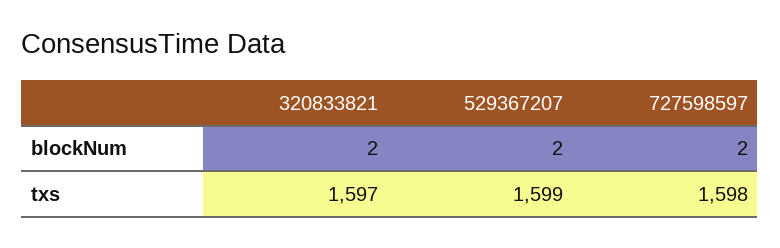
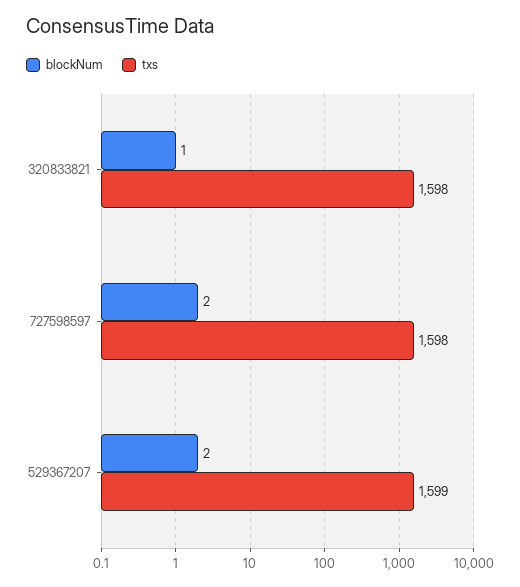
  {
    "blockNum": {
-     "320833821": 2,
+     "320833821": 1,
      "529367207": 2,
      "727598597": 2
    },
    "txs": {
-     "320833821": 1597,
+     "320833821": 1598,
      "529367207": 1599,
      "727598597": 1598
    }
  }

